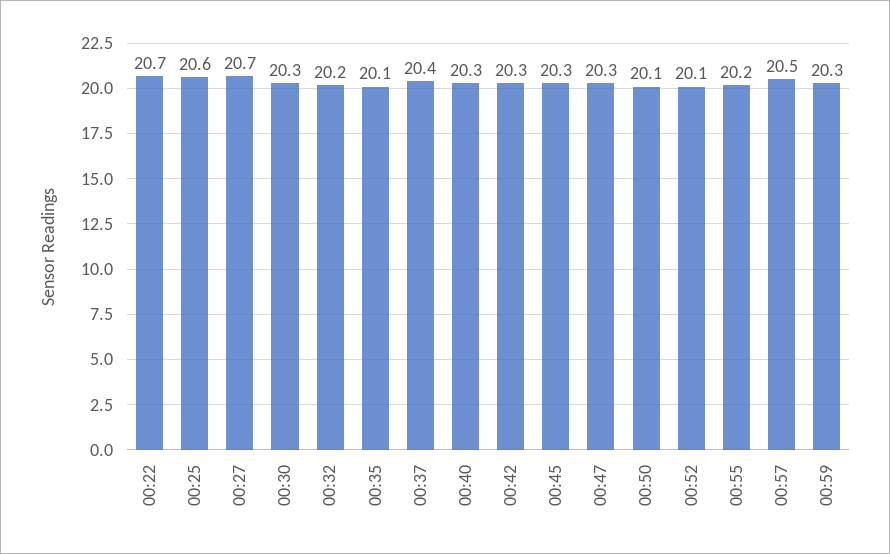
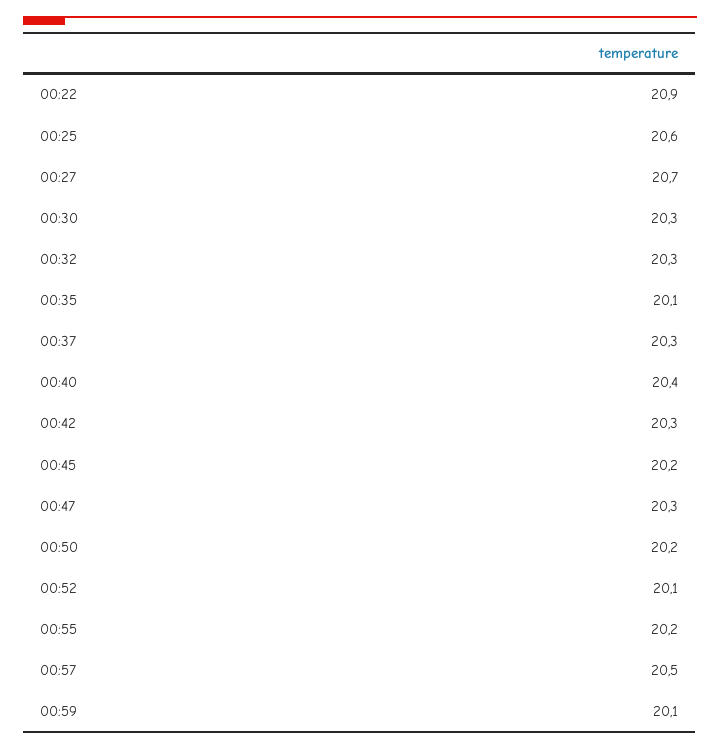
  {
-   "00:22": 20.7,
+   "00:22": 20.9,
    "00:25": 20.6,
    "00:27": 20.7,
    "00:30": 20.3,
-   "00:32": 20.2,
+   "00:32": 20.3,
    "00:35": 20.1,
-   "00:37": 20.4,
+   "00:37": 20.3,
-   "00:40": 20.3,
+   "00:40": 20.4,
    "00:42": 20.3,
-   "00:45": 20.3,
+   "00:45": 20.2,
    "00:47": 20.3,
-   "00:50": 20.1,
+   "00:50": 20.2,
    "00:52": 20.1,
    "00:55": 20.2,
    "00:57": 20.5,
-   "00:59": 20.3
+   "00:59": 20.1
  }

